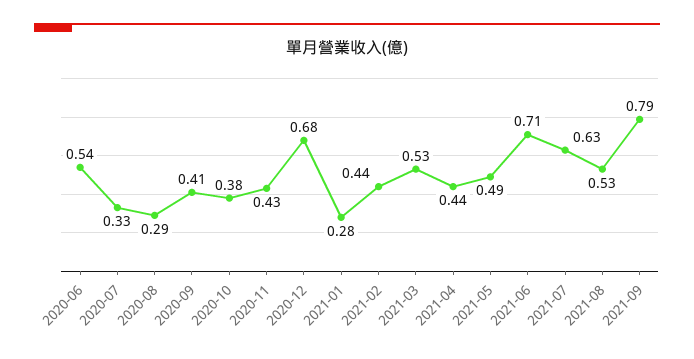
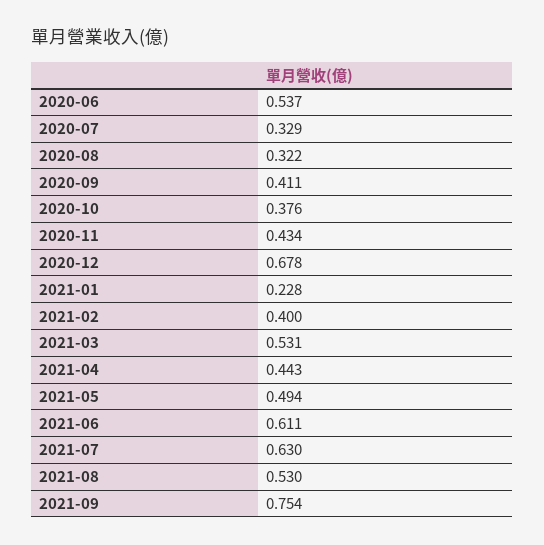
  {
    "2020-06": 0.537,
    "2020-07": 0.329,
-   "2020-08": 0.29,
+   "2020-08": 0.322,
    "2020-09": 0.411,
    "2020-10": 0.376,
    "2020-11": 0.434,
    "2020-12": 0.678,
-   "2021-01": 0.28,
+   "2021-01": 0.228,
-   "2021-02": 0.44,
+   "2021-02": 0.4,
    "2021-03": 0.531,
    "2021-04": 0.443,
    "2021-05": 0.494,
-   "2021-06": 0.71,
+   "2021-06": 0.611,
    "2021-07": 0.63,
    "2021-08": 0.53,
-   "2021-09": 0.79
+   "2021-09": 0.754
  }

